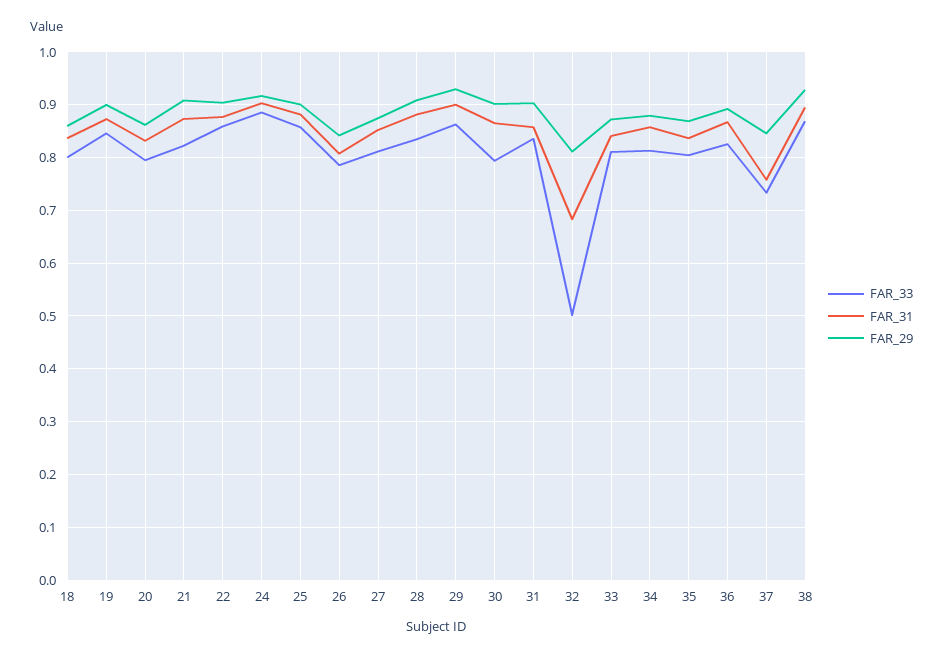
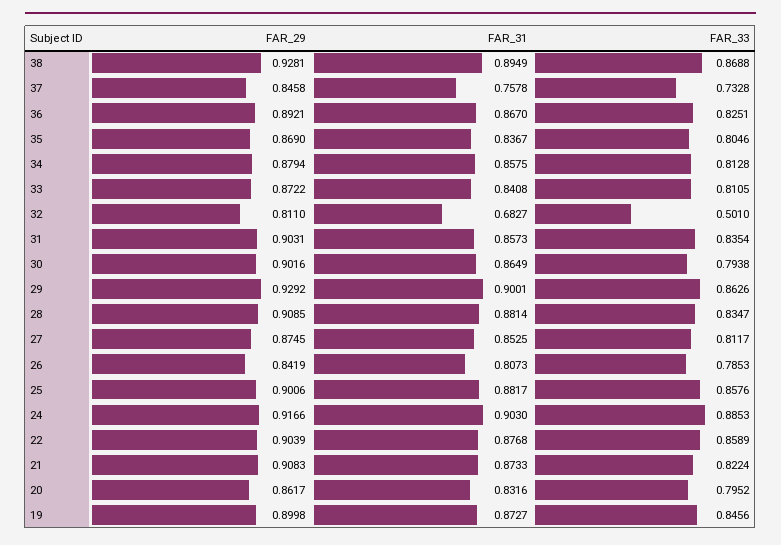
  {
    "FAR_33": {
-     "18": 0.8,
      "19": 0.8456,
      "20": 0.7952,
      "21": 0.8224,
      "22": 0.8589,
      "24": 0.8853,
      "25": 0.8576,
      "26": 0.7853,
      "27": 0.8117,
      "28": 0.8347,
      "29": 0.8626,
      "30": 0.7938,
      "31": 0.8354,
      "32": 0.501,
      "33": 0.8105,
      "34": 0.8128,
      "35": 0.8046,
      "36": 0.8251,
      "37": 0.7328,
      "38": 0.8688
    },
    "FAR_31": {
-     "18": 0.84,
      "19": 0.8727,
      "20": 0.8316,
      "21": 0.8733,
      "22": 0.8768,
      "24": 0.903,
      "25": 0.8817,
      "26": 0.8073,
      "27": 0.8525,
      "28": 0.8814,
      "29": 0.9001,
      "30": 0.8649,
      "31": 0.8573,
      "32": 0.6827,
      "33": 0.8408,
      "34": 0.8575,
      "35": 0.8367,
      "36": 0.867,
      "37": 0.7578,
      "38": 0.8949
    },
    "FAR_29": {
-     "18": 0.86,
      "19": 0.8998,
      "20": 0.8617,
      "21": 0.9083,
      "22": 0.9039,
      "24": 0.9166,
      "25": 0.9006,
      "26": 0.8419,
      "27": 0.8745,
      "28": 0.9085,
      "29": 0.9292,
      "30": 0.9016,
      "31": 0.9031,
      "32": 0.811,
      "33": 0.8722,
      "34": 0.8794,
      "35": 0.869,
      "36": 0.8921,
      "37": 0.8458,
      "38": 0.9281
    }
  }

